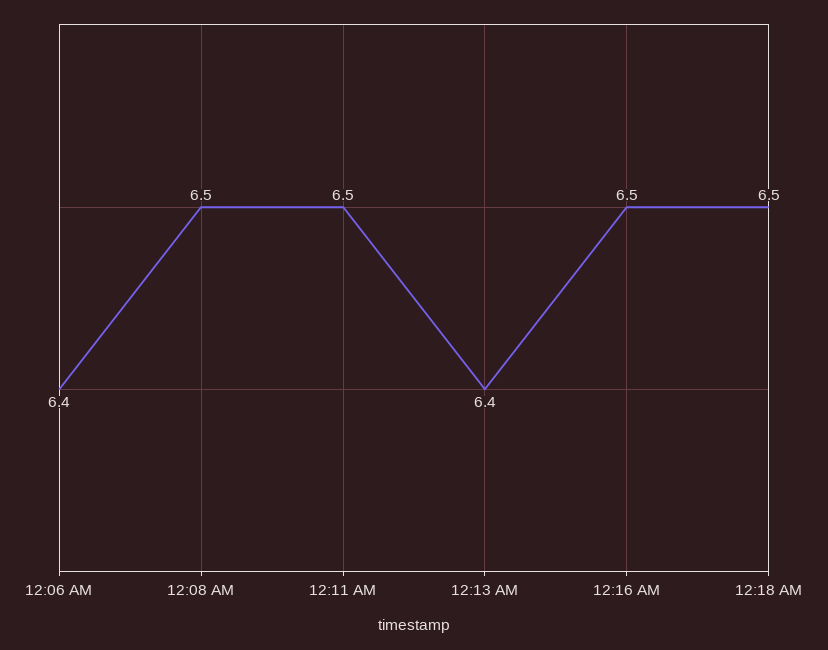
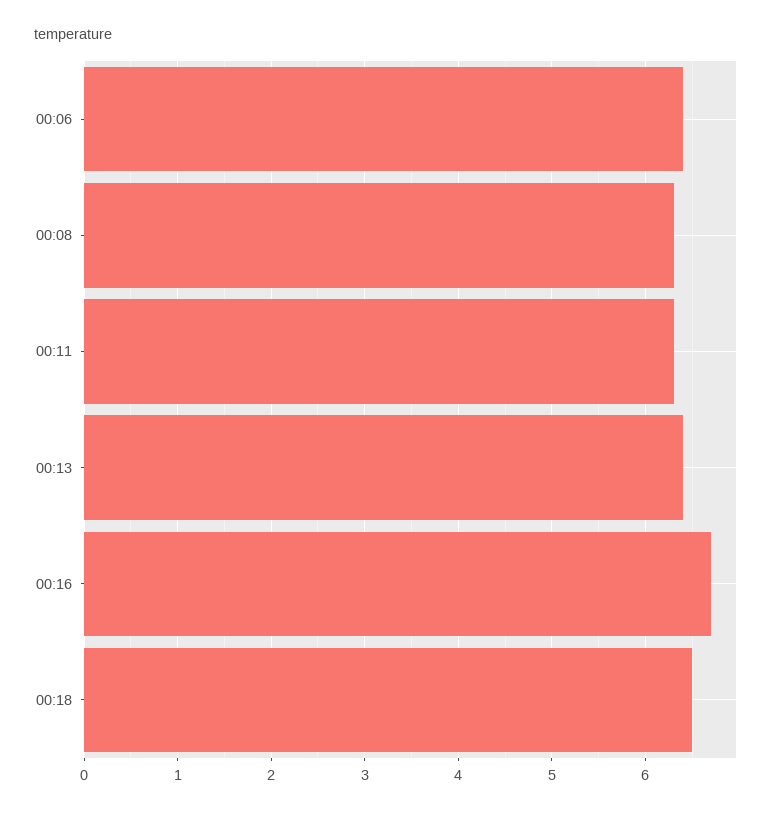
  {
    "12:06 AM": 6.4,
-   "12:08 AM": 6.5,
+   "12:08 AM": 6.3,
-   "12:11 AM": 6.5,
+   "12:11 AM": 6.3,
    "12:13 AM": 6.4,
-   "12:16 AM": 6.5,
+   "12:16 AM": 6.7,
    "12:18 AM": 6.5
  }

